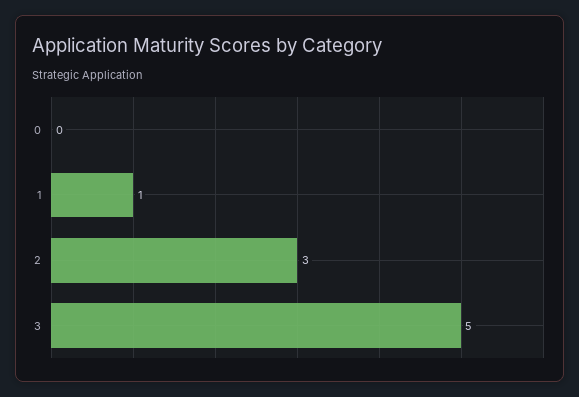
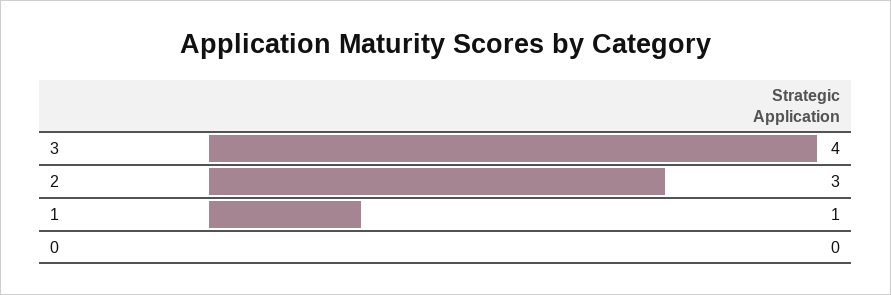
  {
    "0": 0,
    "1": 1,
    "2": 3,
-   "3": 5
+   "3": 4
  }

